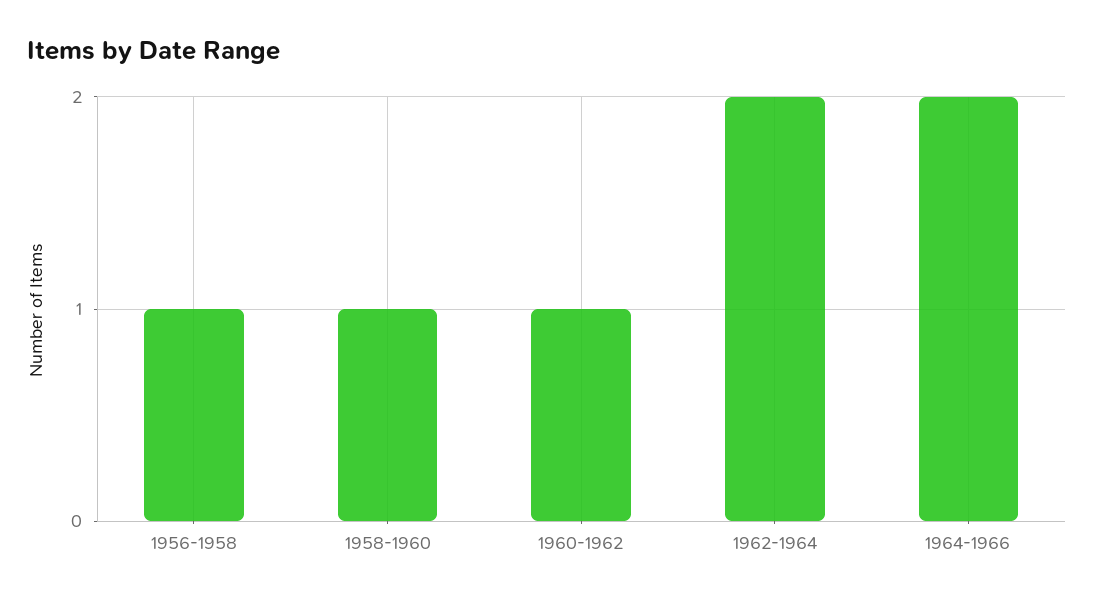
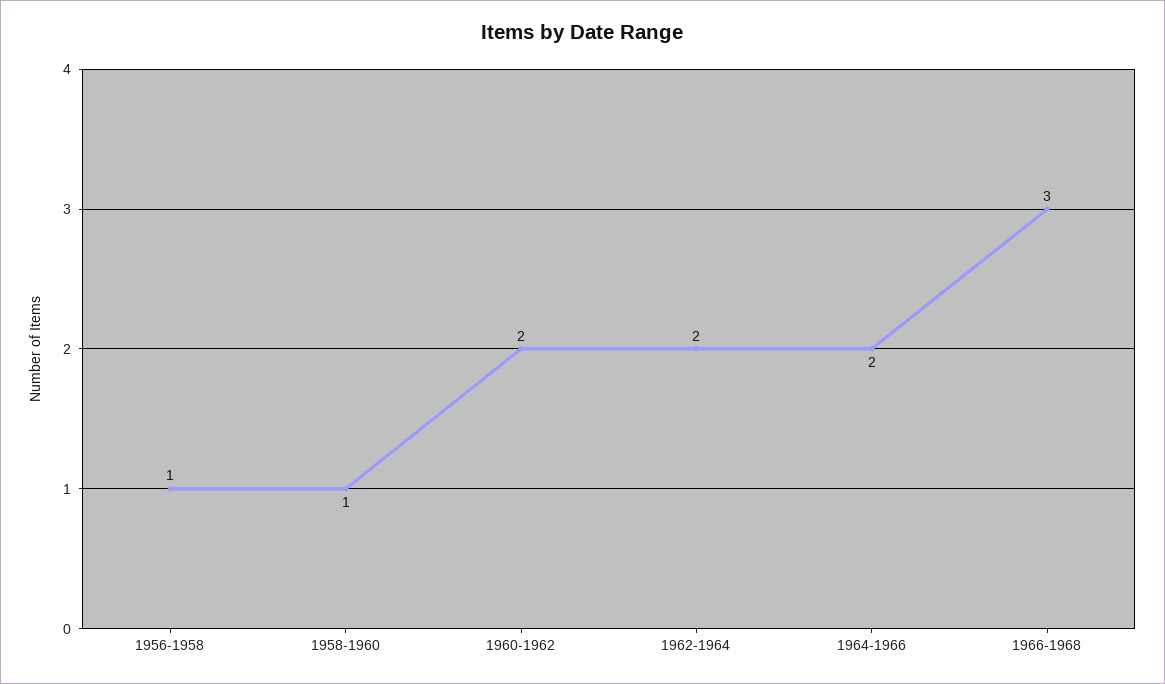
  {
    "1956-1958": 1,
    "1958-1960": 1,
-   "1960-1962": 1,
+   "1960-1962": 2,
    "1962-1964": 2,
-   "1964-1966": 2
+   "1964-1966": 2,
+   "1966-1968": 3
  }

